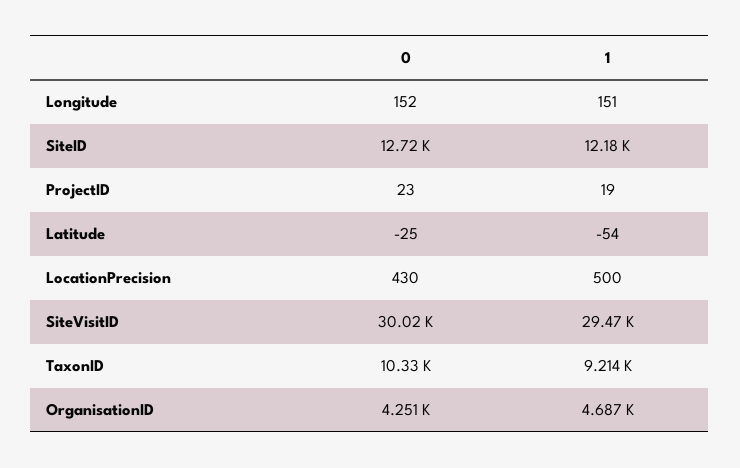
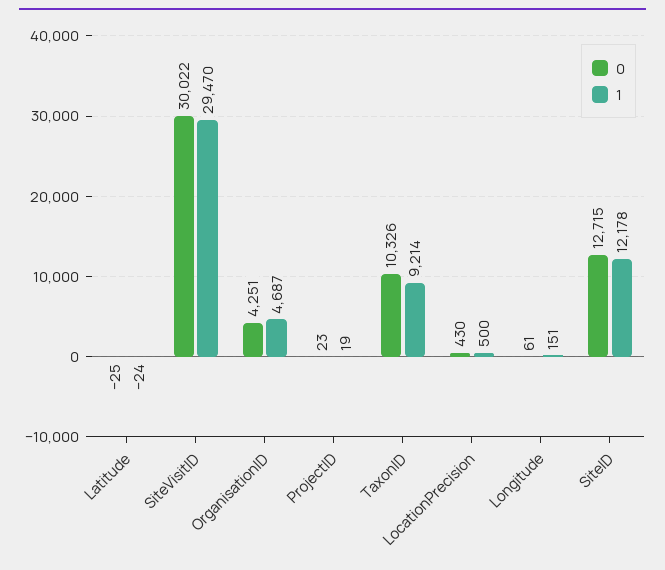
  {
    "0": {
-     "Longitude": 152,
+     "Longitude": 61,
      "SiteID": 12715,
      "ProjectID": 23,
      "Latitude": -25,
      "LocationPrecision": 430,
      "SiteVisitID": 30022,
      "TaxonID": 10326,
      "OrganisationID": 4251
    },
    "1": {
      "Longitude": 151,
      "SiteID": 12178,
      "ProjectID": 19,
-     "Latitude": -54,
+     "Latitude": -24,
      "LocationPrecision": 500,
      "SiteVisitID": 29470,
      "TaxonID": 9214,
      "OrganisationID": 4687
    }
  }

